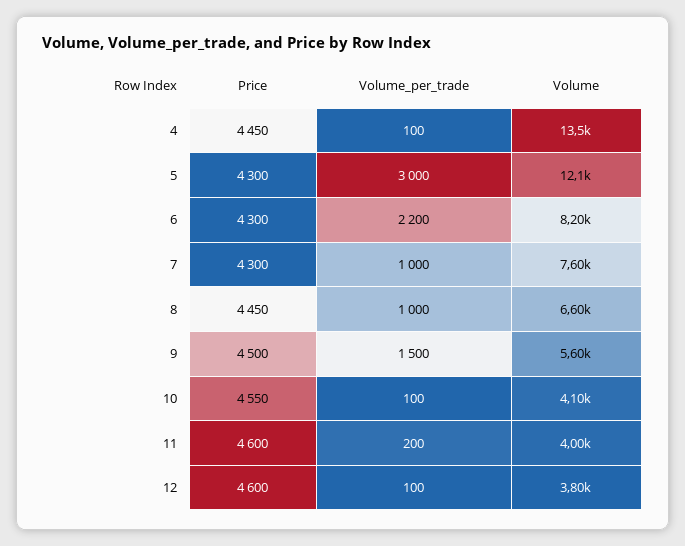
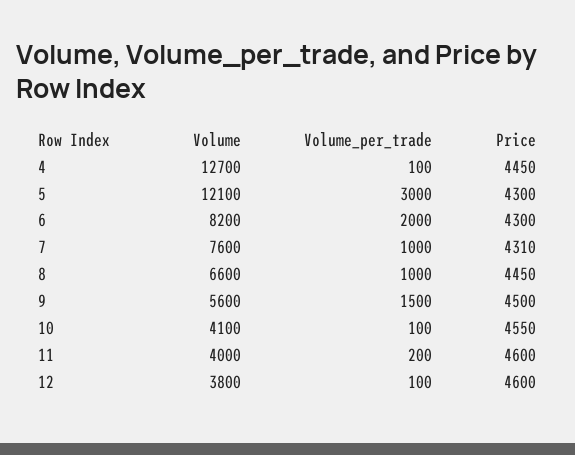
  {
    "Price": {
      "4": 4450,
      "5": 4300,
      "6": 4300,
-     "7": 4300,
+     "7": 4310,
      "8": 4450,
      "9": 4500,
      "10": 4550,
      "11": 4600,
      "12": 4600
    },
    "Volume_per_trade": {
      "4": 100,
      "5": 3000,
-     "6": 2200,
+     "6": 2000,
      "7": 1000,
      "8": 1000,
      "9": 1500,
      "10": 100,
      "11": 200,
      "12": 100
    },
    "Volume": {
-     "4": 13500,
+     "4": 12700,
      "5": 12100,
      "6": 8200,
      "7": 7600,
      "8": 6600,
      "9": 5600,
      "10": 4100,
      "11": 4000,
      "12": 3800
    }
  }

